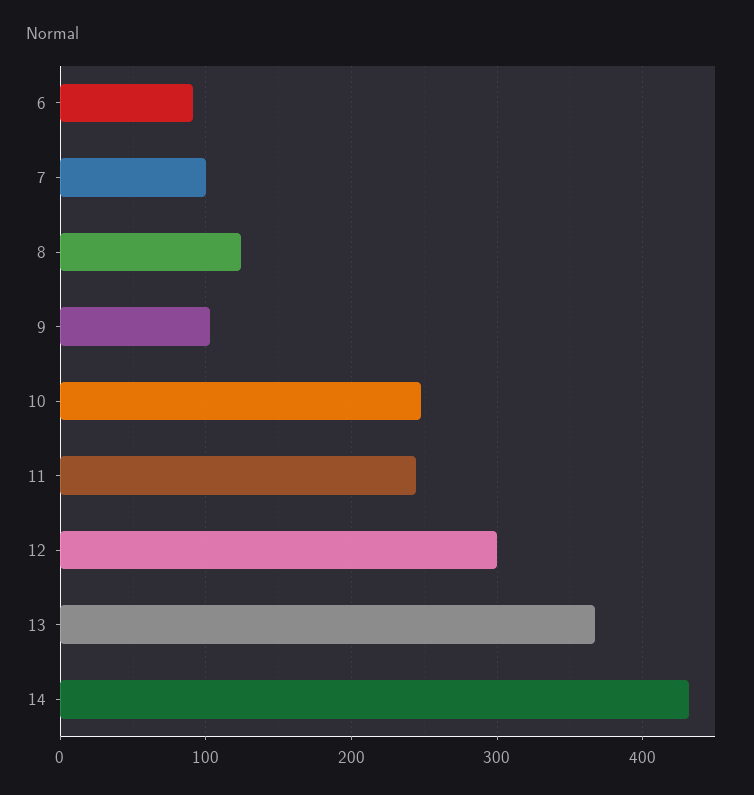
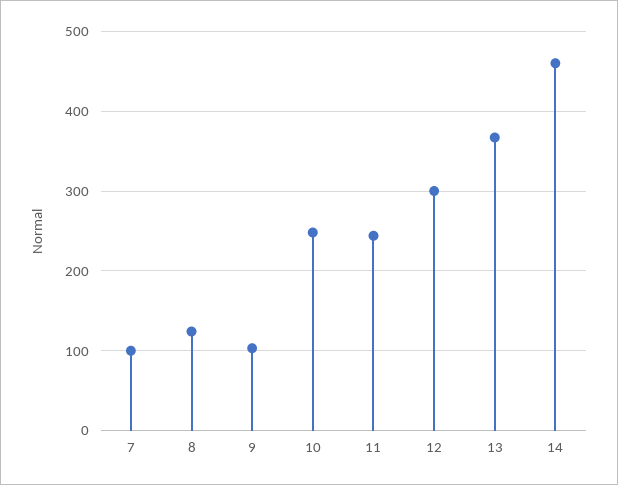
  {
-   "6": 90,
    "7": 100,
    "8": 120,
    "9": 100,
    "10": 250,
    "11": 240,
    "12": 300,
    "13": 370,
-   "14": 430
+   "14": 460
  }

